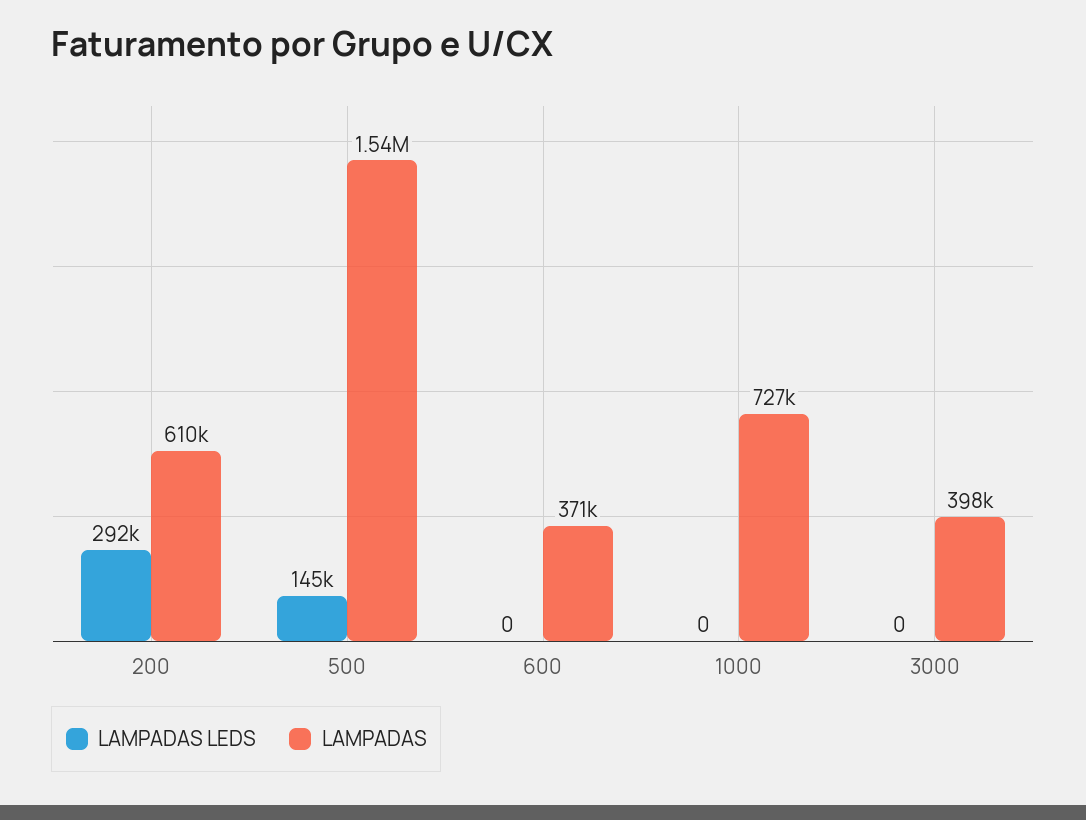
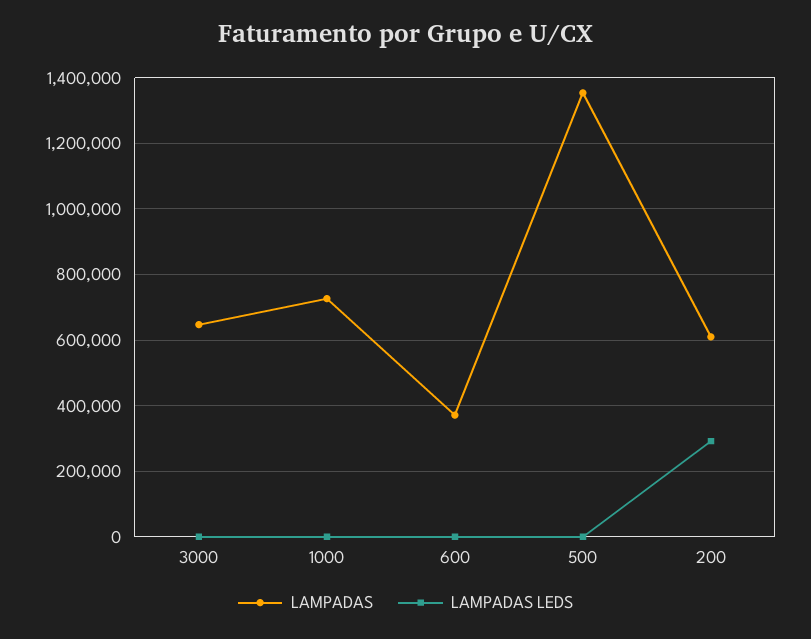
  {
    "LAMPADAS LEDS": {
      "200": 292000,
-     "500": 145000,
+     "500": 0,
      "600": 0,
      "1000": 0,
      "3000": 0
    },
    "LAMPADAS": {
      "200": 610000,
-     "500": 1540000,
+     "500": 1360000,
      "600": 371000,
      "1000": 727000,
-     "3000": 398000
+     "3000": 640000
    }
  }

